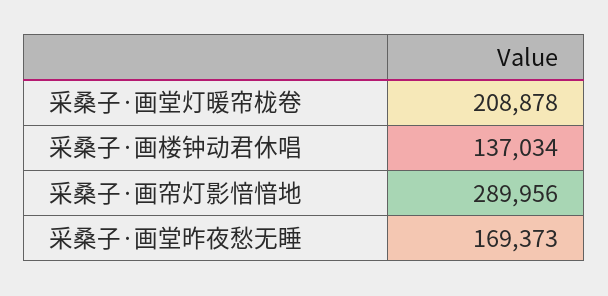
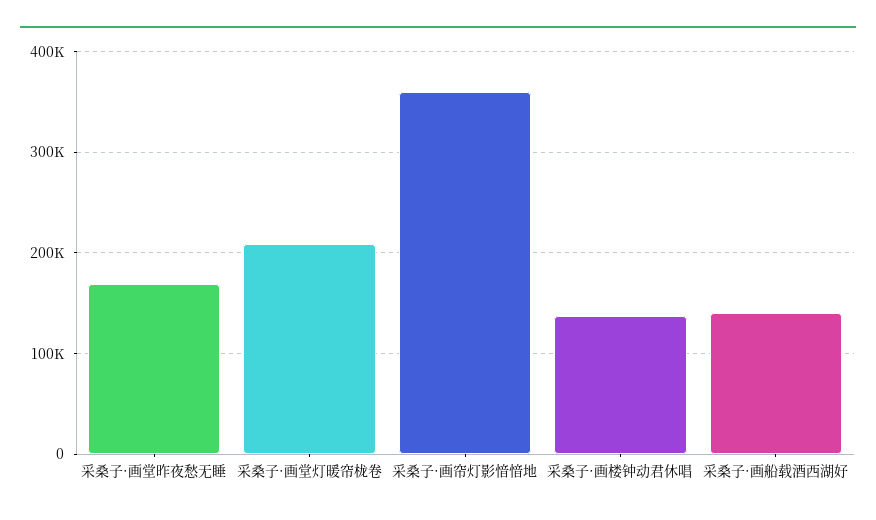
  {
    "采桑子·画堂灯暖帘栊卷": 208878,
    "采桑子·画楼钟动君休唱": 137034,
-   "采桑子·画帘灯影愔愔地": 289956,
+   "采桑子·画帘灯影愔愔地": 360000,
-   "采桑子·画堂昨夜愁无睡": 169373
+   "采桑子·画堂昨夜愁无睡": 169373,
+   "采桑子·画船载酒西湖好": 140000
  }

